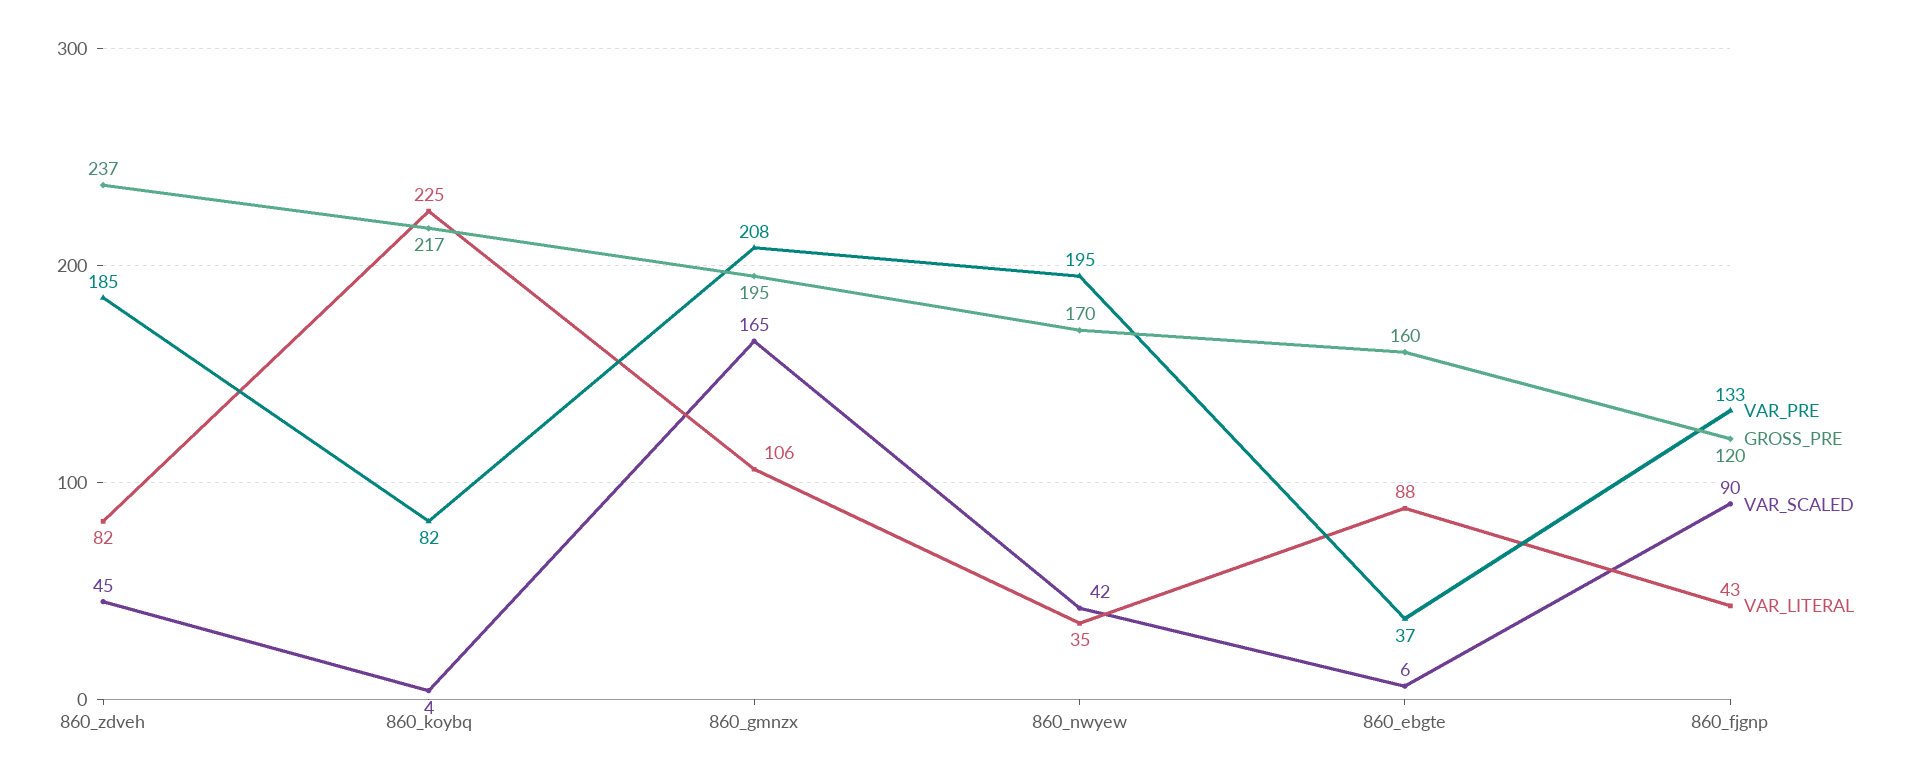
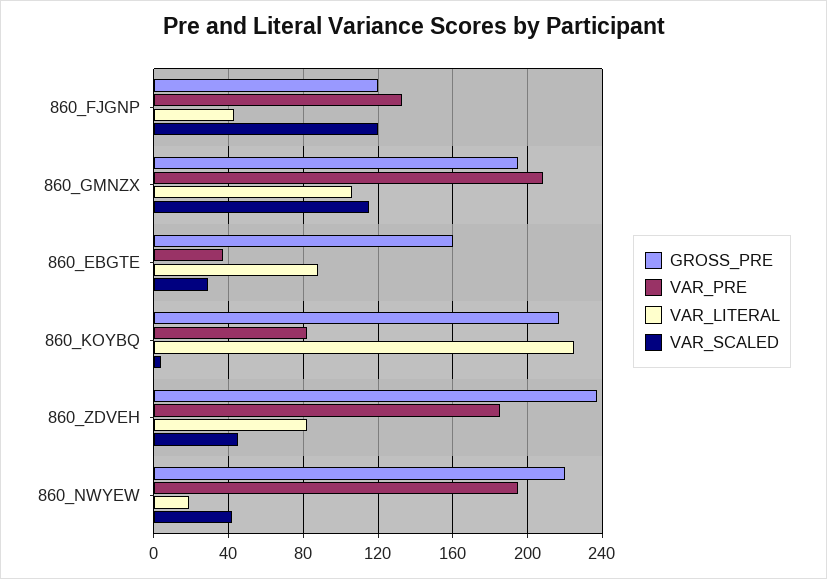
  {
    "VAR_PRE": {
      "860_zdveh": 185,
      "860_koybq": 82,
      "860_gmnzx": 208,
      "860_nwyew": 195,
      "860_ebgte": 37,
      "860_fjgnp": 133
    },
    "GROSS_PRE": {
      "860_zdveh": 237,
      "860_koybq": 217,
      "860_gmnzx": 195,
-     "860_nwyew": 170,
+     "860_nwyew": 220,
      "860_ebgte": 160,
      "860_fjgnp": 120
    },
    "VAR_SCALED": {
      "860_zdveh": 45,
      "860_koybq": 4,
-     "860_gmnzx": 165,
+     "860_gmnzx": 115,
      "860_nwyew": 42,
-     "860_ebgte": 6,
+     "860_ebgte": 30,
-     "860_fjgnp": 90
+     "860_fjgnp": 120
    },
    "VAR_LITERAL": {
      "860_zdveh": 82,
      "860_koybq": 225,
      "860_gmnzx": 106,
-     "860_nwyew": 35,
+     "860_nwyew": 20,
      "860_ebgte": 88,
      "860_fjgnp": 43
    }
  }

